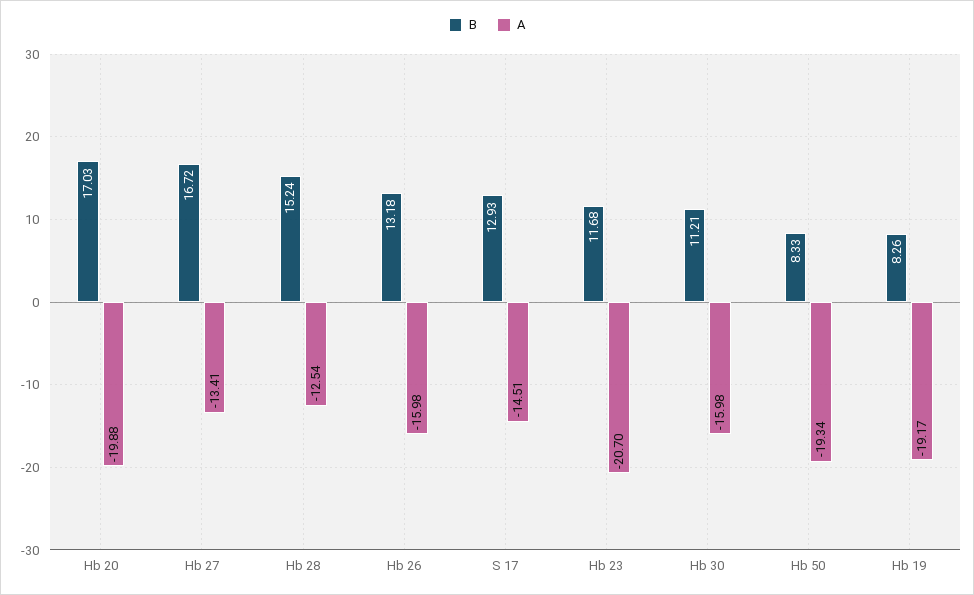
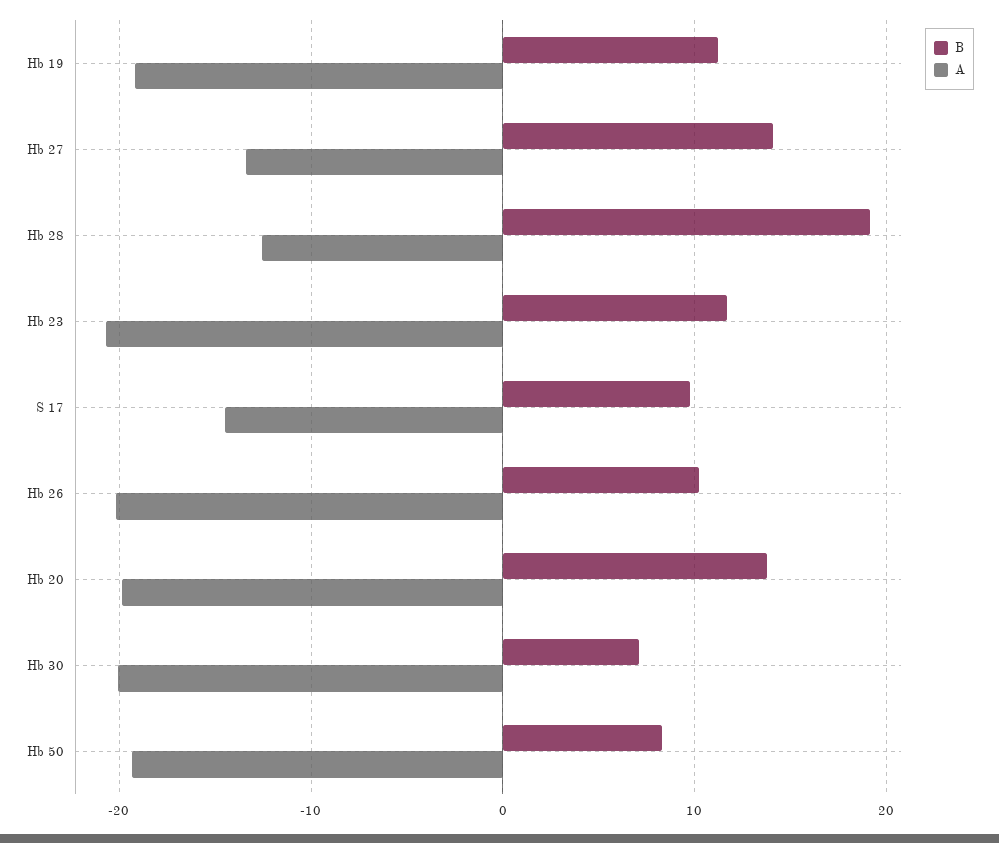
  {
    "B": {
-     "Hb 20": 17.03,
+     "Hb 20": 14,
-     "Hb 27": 16.72,
+     "Hb 27": 14,
-     "Hb 28": 15.24,
+     "Hb 28": 19,
-     "Hb 26": 13.18,
+     "Hb 26": 10,
-     "S 17": 12.93,
+     "S 17": 10,
      "Hb 23": 11.68,
-     "Hb 30": 11.21,
+     "Hb 30": 7,
      "Hb 50": 8.33,
-     "Hb 19": 8.26
+     "Hb 19": 11
    },
    "A": {
      "Hb 20": -19.88,
      "Hb 27": -13.41,
      "Hb 28": -12.54,
-     "Hb 26": -15.98,
+     "Hb 26": -20,
      "S 17": -14.51,
      "Hb 23": -20.7,
-     "Hb 30": -15.98,
+     "Hb 30": -20,
      "Hb 50": -19.34,
      "Hb 19": -19.17
    }
  }

